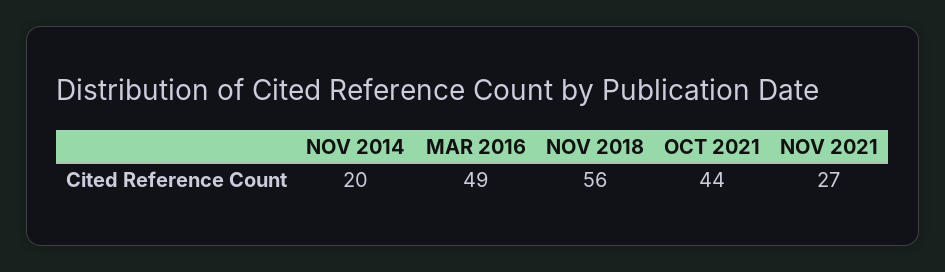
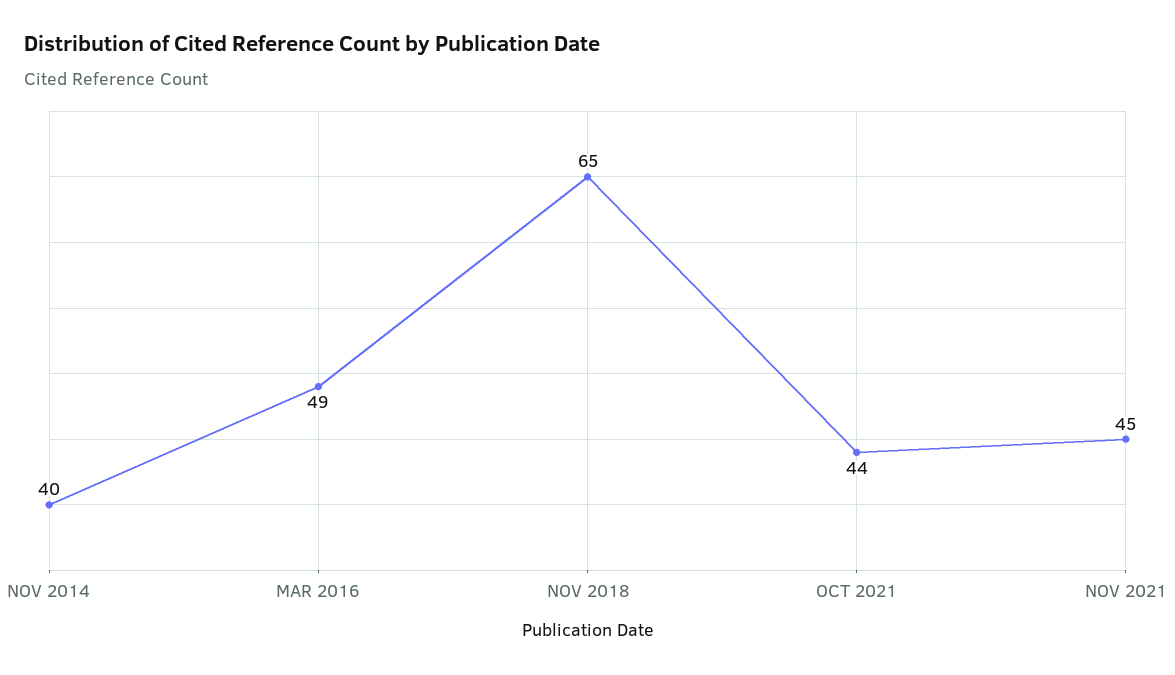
  {
-   "NOV 2014": 20,
+   "NOV 2014": 40,
    "MAR 2016": 49,
-   "NOV 2018": 56,
+   "NOV 2018": 65,
    "OCT 2021": 44,
-   "NOV 2021": 27
+   "NOV 2021": 45
  }

